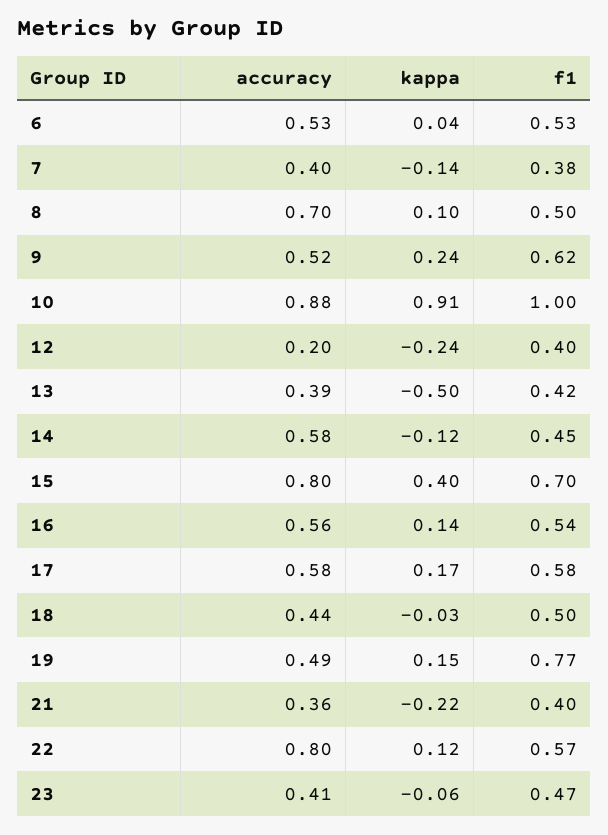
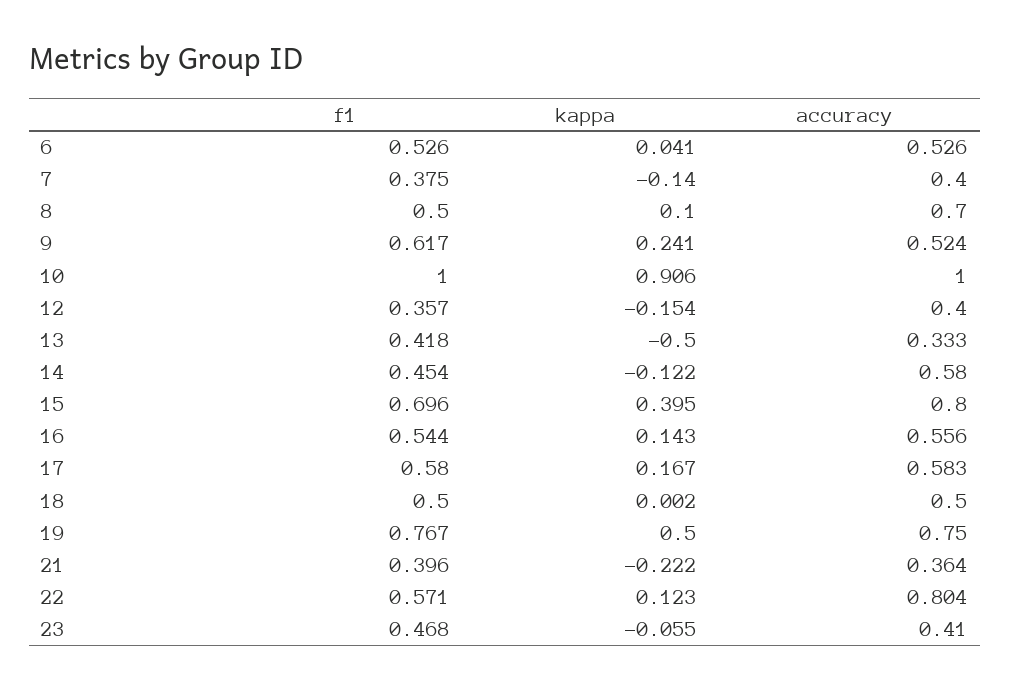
  {
    "accuracy": {
      "6": 0.526,
      "7": 0.4,
      "8": 0.7,
      "9": 0.524,
-     "10": 0.88,
+     "10": 1,
-     "12": 0.2,
+     "12": 0.4,
-     "13": 0.39,
+     "13": 0.333,
      "14": 0.58,
      "15": 0.8,
      "16": 0.556,
      "17": 0.583,
-     "18": 0.44,
+     "18": 0.5,
-     "19": 0.49,
+     "19": 0.75,
      "21": 0.364,
      "22": 0.804,
      "23": 0.41
    },
    "kappa": {
      "6": 0.041,
      "7": -0.14,
      "8": 0.1,
      "9": 0.241,
      "10": 0.906,
-     "12": -0.24,
+     "12": -0.154,
      "13": -0.5,
      "14": -0.122,
      "15": 0.395,
      "16": 0.143,
      "17": 0.167,
-     "18": -0.03,
+     "18": 0.002,
-     "19": 0.15,
+     "19": 0.5,
      "21": -0.222,
      "22": 0.123,
      "23": -0.055
    },
    "f1": {
      "6": 0.526,
      "7": 0.375,
      "8": 0.5,
      "9": 0.617,
      "10": 1,
-     "12": 0.4,
+     "12": 0.357,
      "13": 0.418,
      "14": 0.454,
      "15": 0.696,
      "16": 0.544,
      "17": 0.58,
      "18": 0.5,
      "19": 0.767,
      "21": 0.396,
      "22": 0.571,
      "23": 0.468
    }
  }

